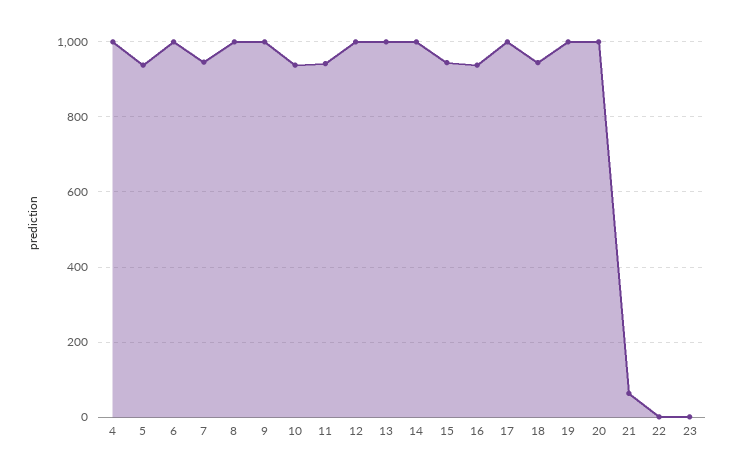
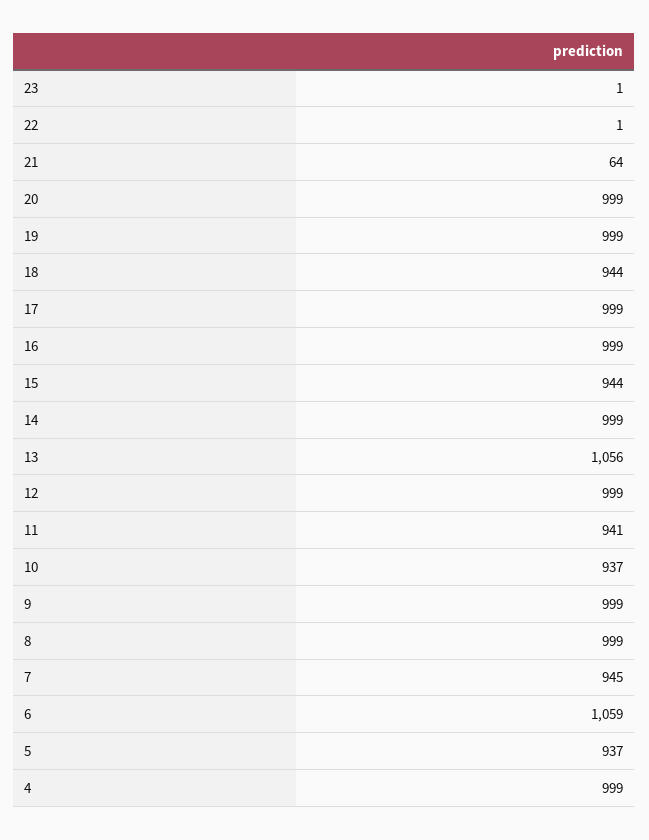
  {
    "4": 999,
    "5": 937,
-   "6": 1000,
+   "6": 1059,
    "7": 945,
    "8": 999,
    "9": 999,
    "10": 937,
    "11": 941,
    "12": 999,
-   "13": 1000,
+   "13": 1056,
    "14": 999,
    "15": 944,
-   "16": 940,
+   "16": 999,
    "17": 999,
    "18": 944,
    "19": 999,
    "20": 999,
    "21": 64,
    "22": 1,
    "23": 1
  }

